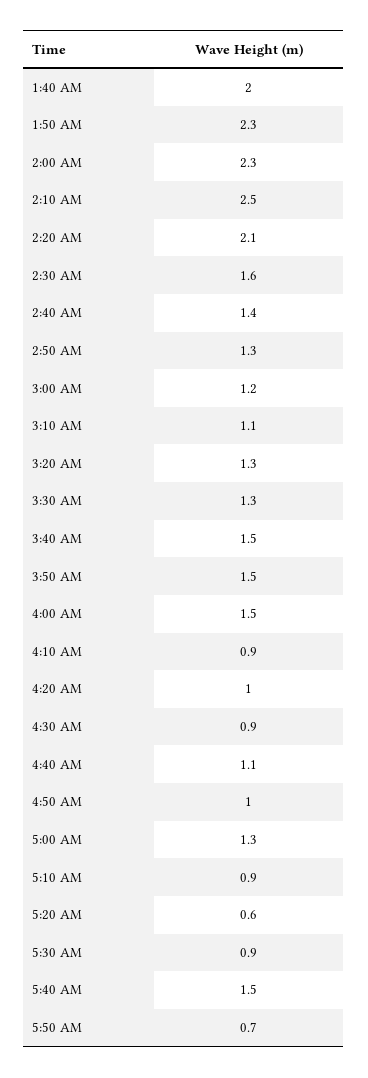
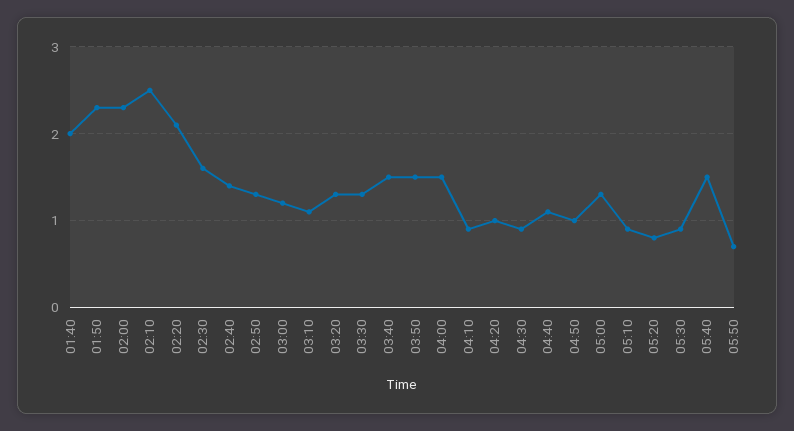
  {
    "1:40 AM": 2,
    "1:50 AM": 2.3,
    "2:00 AM": 2.3,
    "2:10 AM": 2.5,
    "2:20 AM": 2.1,
    "2:30 AM": 1.6,
    "2:40 AM": 1.4,
    "2:50 AM": 1.3,
    "3:00 AM": 1.2,
    "3:10 AM": 1.1,
    "3:20 AM": 1.3,
    "3:30 AM": 1.3,
    "3:40 AM": 1.5,
    "3:50 AM": 1.5,
    "4:00 AM": 1.5,
    "4:10 AM": 0.9,
    "4:20 AM": 1,
    "4:30 AM": 0.9,
    "4:40 AM": 1.1,
    "4:50 AM": 1,
    "5:00 AM": 1.3,
    "5:10 AM": 0.9,
-   "5:20 AM": 0.6,
+   "5:20 AM": 0.8,
    "5:30 AM": 0.9,
    "5:40 AM": 1.5,
    "5:50 AM": 0.7
  }

